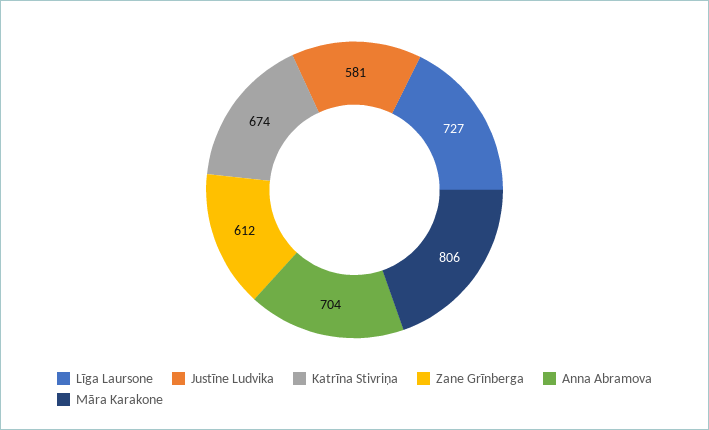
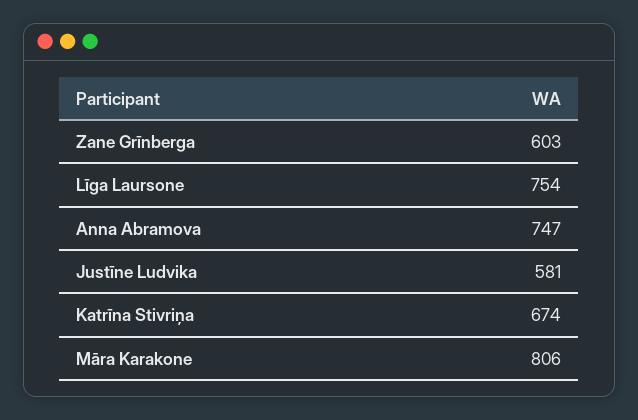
  {
-   "Līga Laursone": 727,
+   "Līga Laursone": 754,
    "Justīne Ludvika": 581,
    "Katrīna Stivriņa": 674,
-   "Zane Grīnberga": 612,
+   "Zane Grīnberga": 603,
-   "Anna Abramova": 704,
+   "Anna Abramova": 747,
    "Māra Karakone": 806
  }

